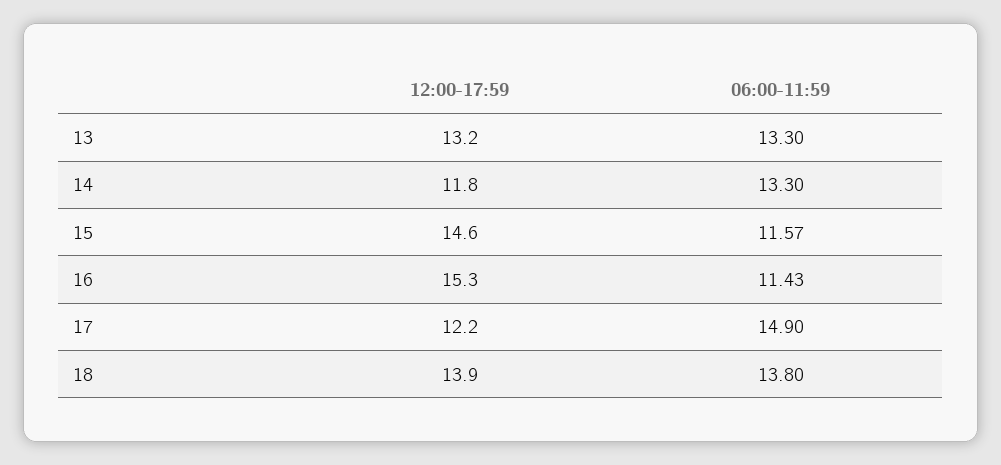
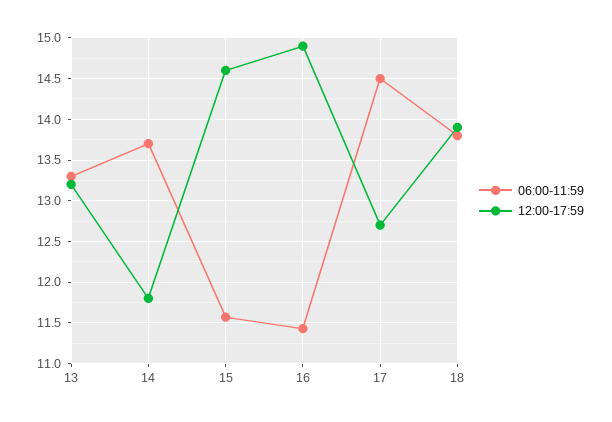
  {
    "12:00-17:59": {
      "13": 13.2,
      "14": 11.8,
      "15": 14.6,
-     "16": 15.3,
+     "16": 14.9,
-     "17": 12.2,
+     "17": 12.7,
      "18": 13.9
    },
    "06:00-11:59": {
      "13": 13.3,
-     "14": 13.3,
+     "14": 13.7,
      "15": 11.57,
      "16": 11.43,
-     "17": 14.9,
+     "17": 14.5,
      "18": 13.8
    }
  }

